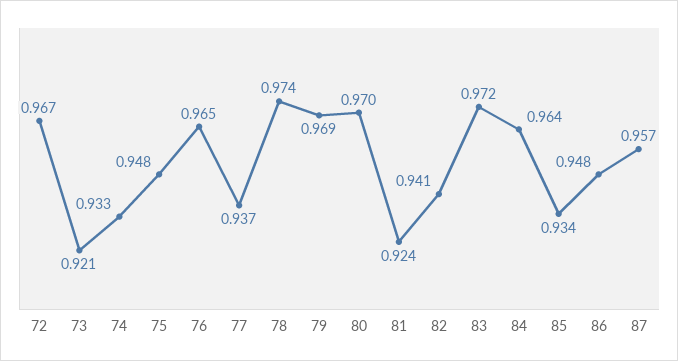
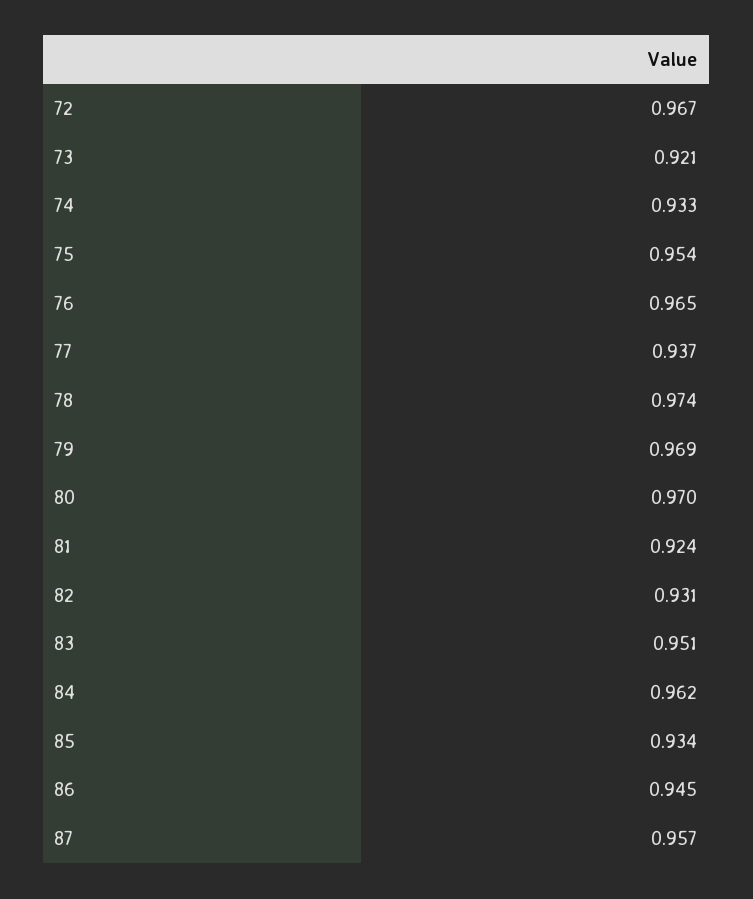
  {
    "72": 0.967,
    "73": 0.921,
    "74": 0.933,
-   "75": 0.948,
+   "75": 0.954,
    "76": 0.965,
    "77": 0.937,
    "78": 0.974,
    "79": 0.969,
    "80": 0.97,
    "81": 0.924,
-   "82": 0.941,
+   "82": 0.931,
-   "83": 0.972,
+   "83": 0.951,
-   "84": 0.964,
+   "84": 0.962,
    "85": 0.934,
-   "86": 0.948,
+   "86": 0.945,
    "87": 0.957
  }

